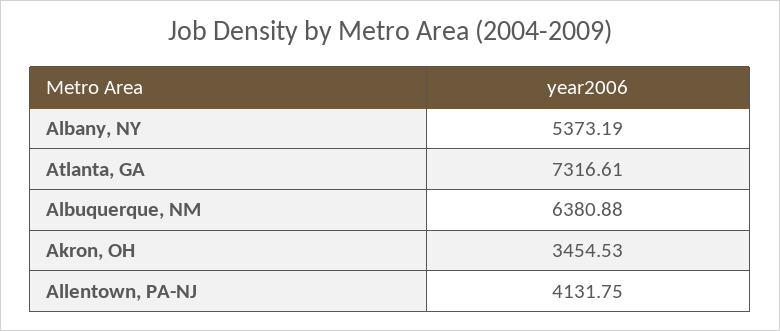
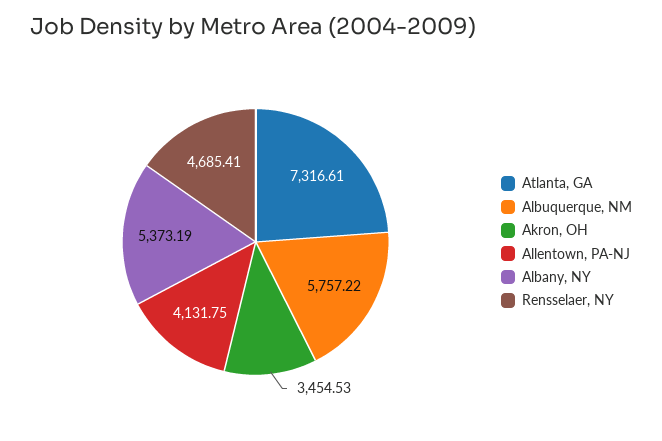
  {
    "Albany, NY": 5373.19,
    "Atlanta, GA": 7316.61,
-   "Albuquerque, NM": 6380.88,
+   "Albuquerque, NM": 5757.22,
    "Akron, OH": 3454.53,
-   "Allentown, PA-NJ": 4131.75
+   "Allentown, PA-NJ": 4131.75,
+   "Rensselaer, NY": 4685.41
  }

